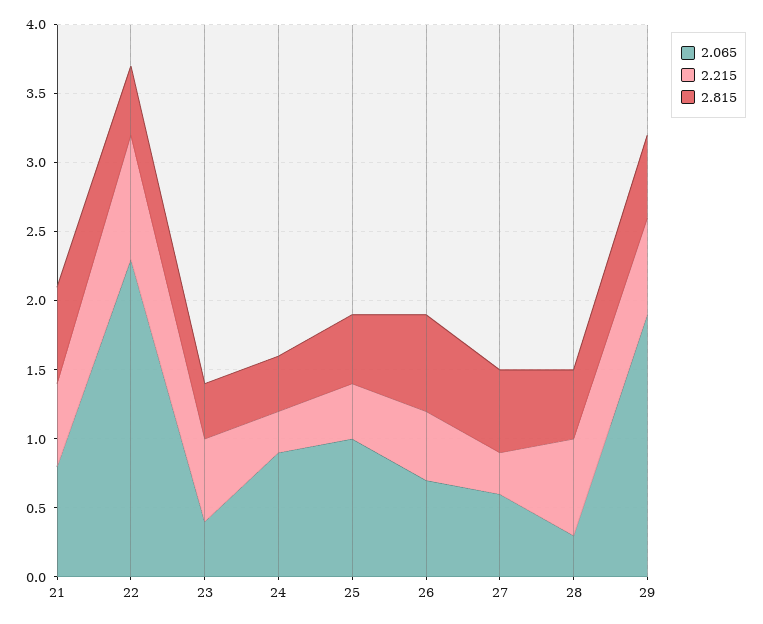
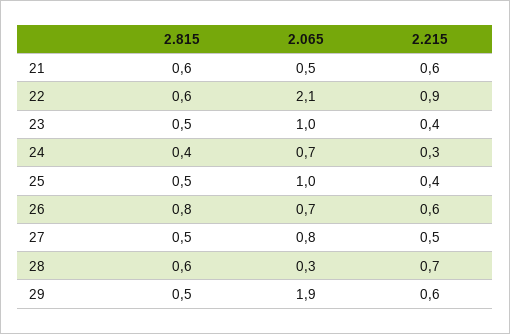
  {
    "2.065": {
-     "21": 0.8,
+     "21": 0.5,
-     "22": 2.3,
+     "22": 2.1,
-     "23": 0.4,
+     "23": 1,
-     "24": 0.9,
+     "24": 0.7,
      "25": 1,
      "26": 0.7,
-     "27": 0.6,
+     "27": 0.8,
      "28": 0.3,
      "29": 1.9
    },
    "2.215": {
      "21": 0.6,
      "22": 0.9,
-     "23": 0.6,
+     "23": 0.4,
      "24": 0.3,
      "25": 0.4,
-     "26": 0.5,
+     "26": 0.6,
-     "27": 0.3,
+     "27": 0.5,
      "28": 0.7,
-     "29": 0.7
+     "29": 0.6
    },
    "2.815": {
-     "21": 0.7,
+     "21": 0.6,
-     "22": 0.5,
+     "22": 0.6,
-     "23": 0.4,
+     "23": 0.5,
      "24": 0.4,
      "25": 0.5,
-     "26": 0.7,
+     "26": 0.8,
-     "27": 0.6,
+     "27": 0.5,
-     "28": 0.5,
+     "28": 0.6,
-     "29": 0.6
+     "29": 0.5
    }
  }

